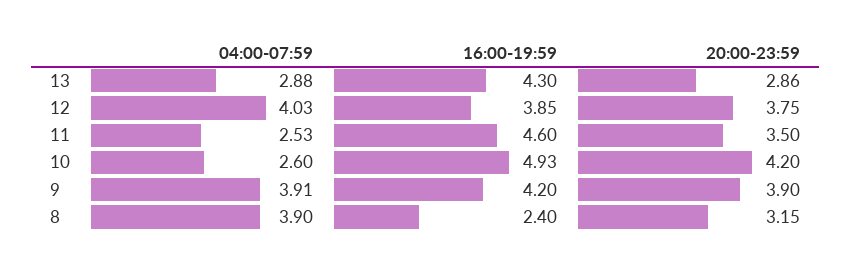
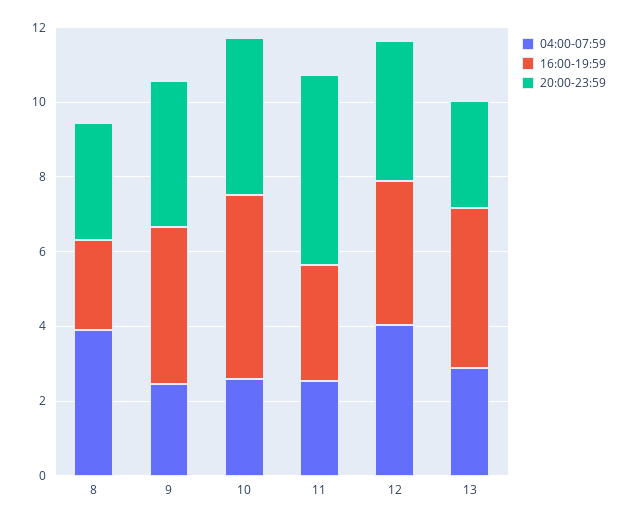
  {
    "04:00-07:59": {
      "13": 2.88,
      "12": 4.03,
      "11": 2.53,
      "10": 2.6,
-     "9": 3.91,
+     "9": 2.5,
      "8": 3.9
    },
    "16:00-19:59": {
      "13": 4.3,
      "12": 3.85,
-     "11": 4.6,
+     "11": 3,
      "10": 4.93,
      "9": 4.2,
      "8": 2.4
    },
    "20:00-23:59": {
      "13": 2.86,
      "12": 3.75,
-     "11": 3.5,
+     "11": 5,
      "10": 4.2,
      "9": 3.9,
      "8": 3.15
    }
  }

